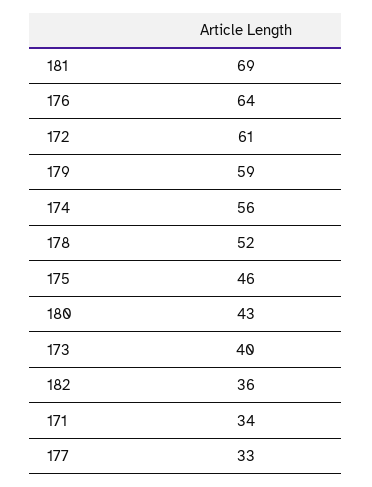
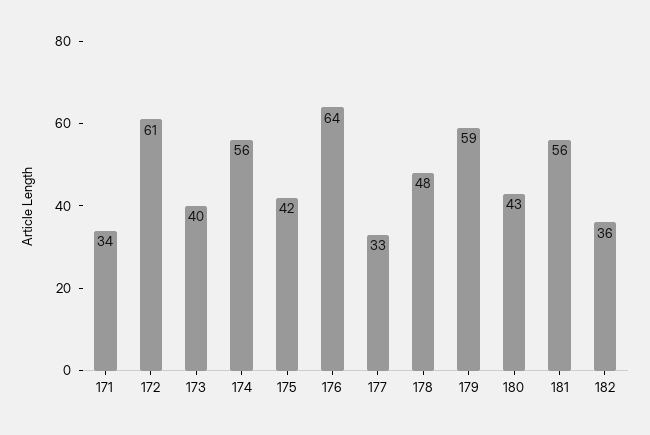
  {
-   "181": 69,
+   "181": 56,
    "176": 64,
    "172": 61,
    "179": 59,
    "174": 56,
-   "178": 52,
+   "178": 48,
-   "175": 46,
+   "175": 42,
    "180": 43,
    "173": 40,
    "182": 36,
    "171": 34,
    "177": 33
  }

